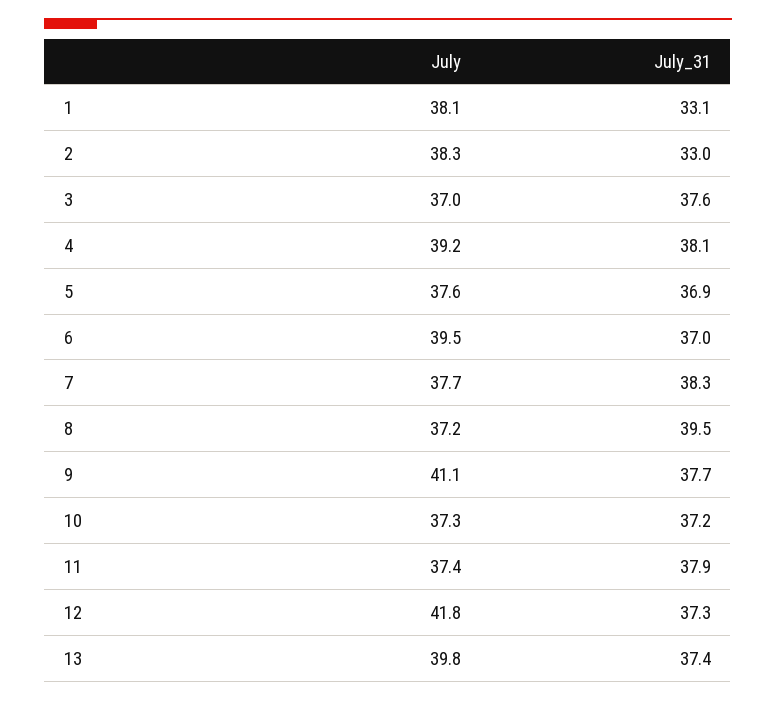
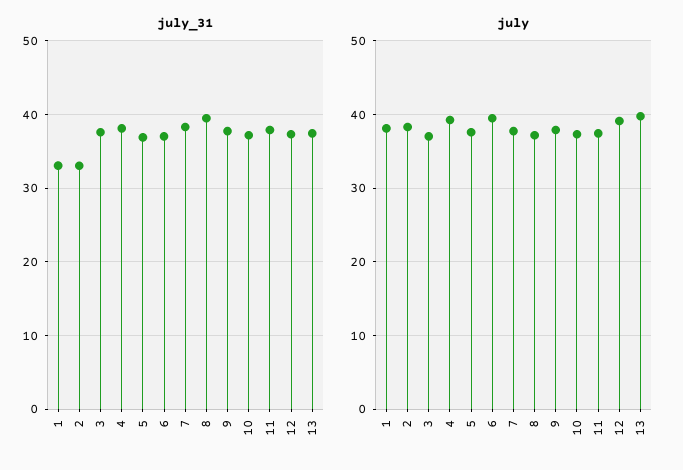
  {
    "July": {
      "1": 38.1,
      "2": 38.3,
      "3": 37,
      "4": 39.2,
      "5": 37.6,
      "6": 39.5,
      "7": 37.7,
      "8": 37.2,
-     "9": 41.1,
+     "9": 38,
      "10": 37.3,
      "11": 37.4,
-     "12": 41.8,
+     "12": 39,
      "13": 39.8
    },
    "July_31": {
      "1": 33.1,
      "2": 33,
      "3": 37.6,
      "4": 38.1,
      "5": 36.9,
      "6": 37,
      "7": 38.3,
      "8": 39.5,
      "9": 37.7,
      "10": 37.2,
      "11": 37.9,
      "12": 37.3,
      "13": 37.4
    }
  }

